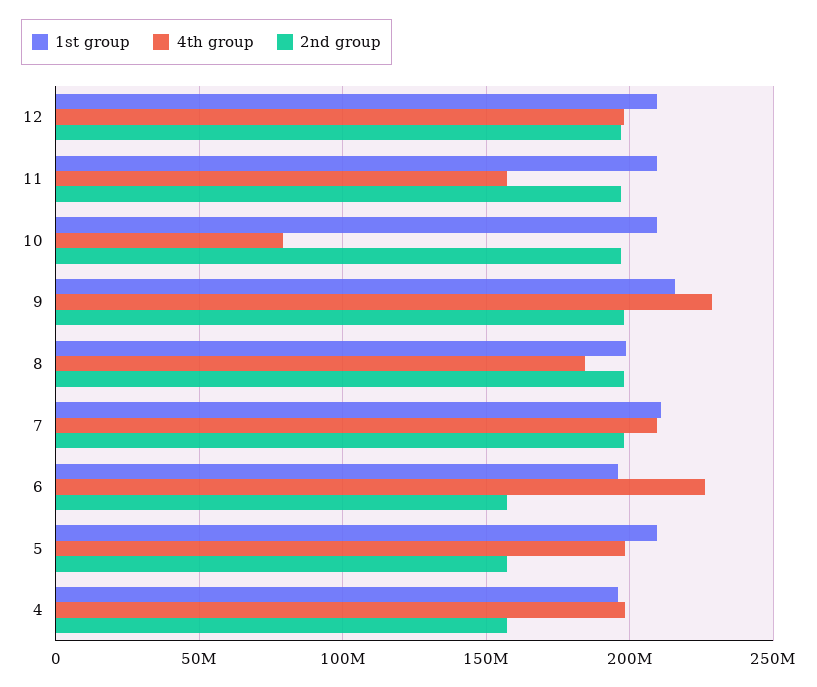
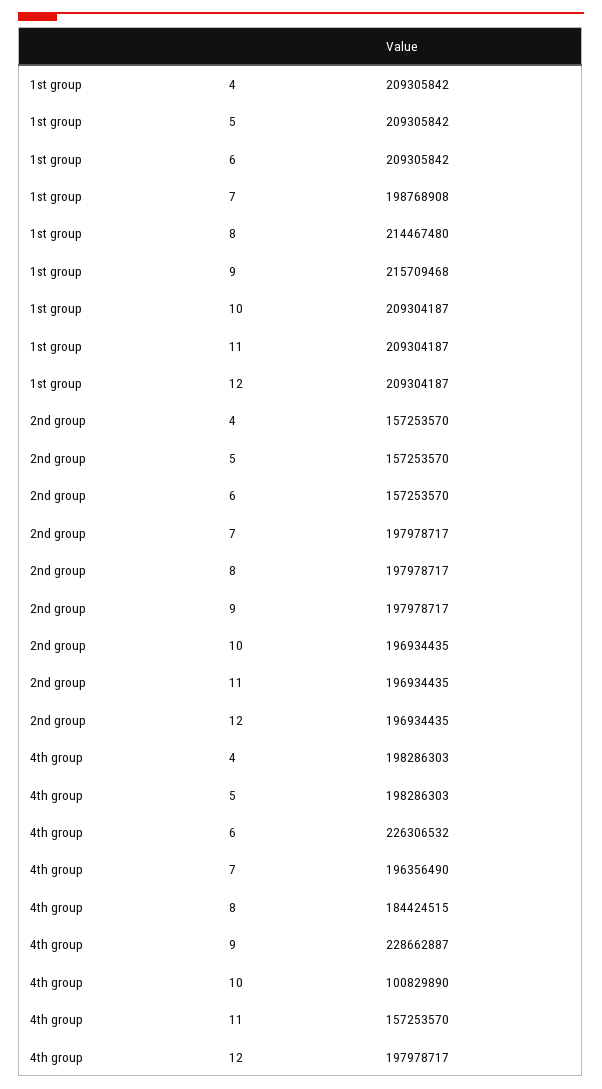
  {
    "1st group": {
      "12": 209304187,
      "11": 209304187,
      "10": 209304187,
      "9": 215709468,
-     "8": 200000000,
+     "8": 214467480,
-     "7": 210000000,
+     "7": 198768908,
-     "6": 195000000,
+     "6": 209305842,
      "5": 209305842,
-     "4": 195000000
+     "4": 209305842
    },
    "4th group": {
      "12": 197978717,
      "11": 157253570,
-     "10": 80000000,
+     "10": 100829890,
      "9": 228662887,
      "8": 184424515,
-     "7": 210000000,
+     "7": 196356490,
      "6": 226306532,
      "5": 198286303,
      "4": 198286303
    },
    "2nd group": {
      "12": 196934435,
      "11": 196934435,
      "10": 196934435,
      "9": 197978717,
      "8": 197978717,
      "7": 197978717,
      "6": 157253570,
      "5": 157253570,
      "4": 157253570
    }
  }

